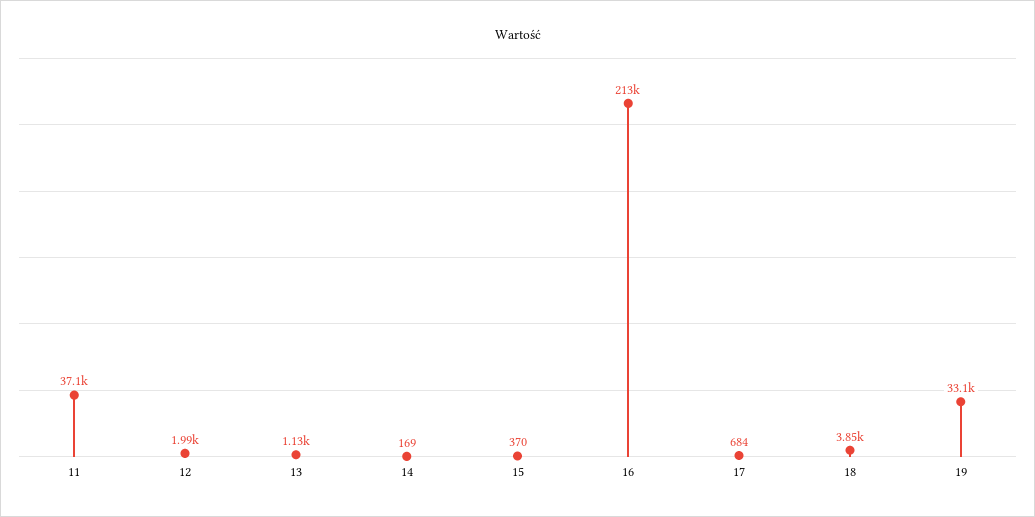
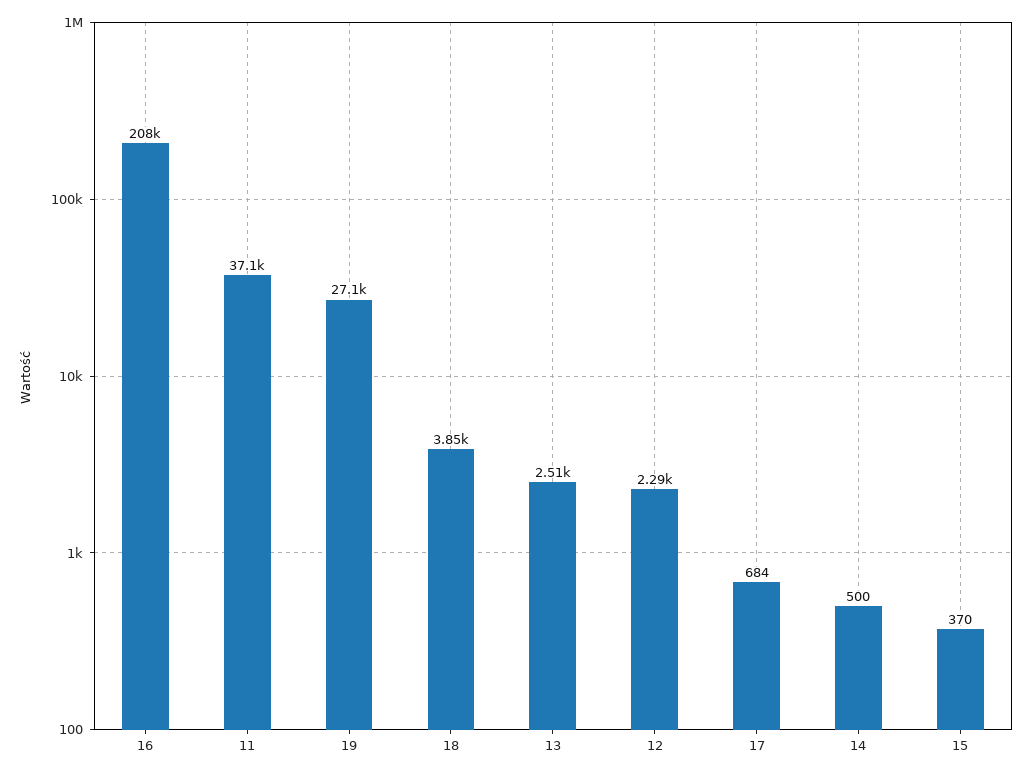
  {
    "11": 37100,
-   "12": 1990,
+   "12": 2290,
-   "13": 1130,
+   "13": 2510,
-   "14": 169,
+   "14": 500,
    "15": 370,
-   "16": 213000,
+   "16": 208000,
    "17": 684,
    "18": 3850,
-   "19": 33100
+   "19": 27100
  }

